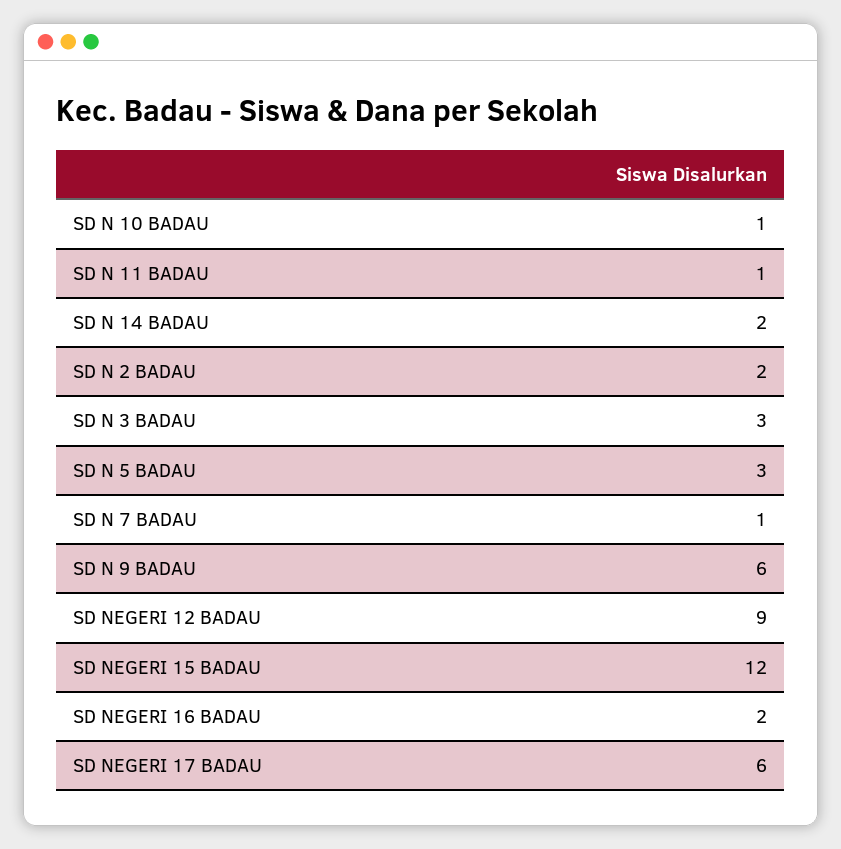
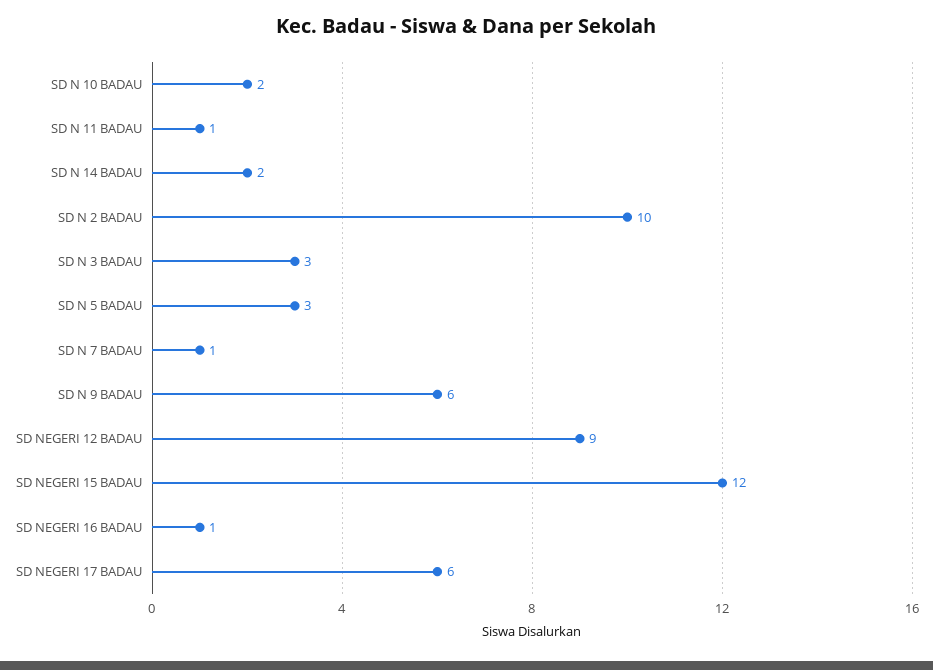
  {
-   "SD N 10 BADAU": 1,
+   "SD N 10 BADAU": 2,
    "SD N 11 BADAU": 1,
    "SD N 14 BADAU": 2,
-   "SD N 2 BADAU": 2,
+   "SD N 2 BADAU": 10,
    "SD N 3 BADAU": 3,
    "SD N 5 BADAU": 3,
    "SD N 7 BADAU": 1,
    "SD N 9 BADAU": 6,
    "SD NEGERI 12 BADAU": 9,
    "SD NEGERI 15 BADAU": 12,
-   "SD NEGERI 16 BADAU": 2,
+   "SD NEGERI 16 BADAU": 1,
    "SD NEGERI 17 BADAU": 6
  }

